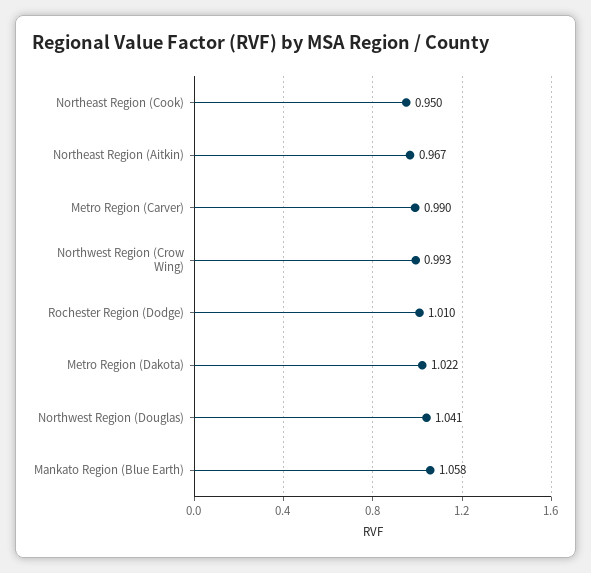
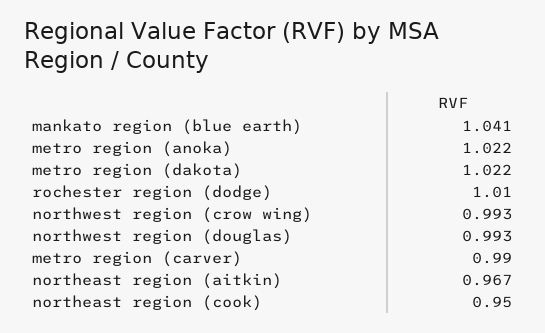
  {
    "Northeast Region (Cook)": 0.95,
    "Northeast Region (Aitkin)": 0.967,
    "Metro Region (Carver)": 0.99,
    "Northwest Region (Crow Wing)": 0.993,
    "Rochester Region (Dodge)": 1.01,
    "Metro Region (Dakota)": 1.022,
-   "Northwest Region (Douglas)": 1.041,
+   "Northwest Region (Douglas)": 0.993,
-   "Mankato Region (Blue Earth)": 1.058
+   "Mankato Region (Blue Earth)": 1.041,
+   "metro region (anoka)": 1.022
  }

